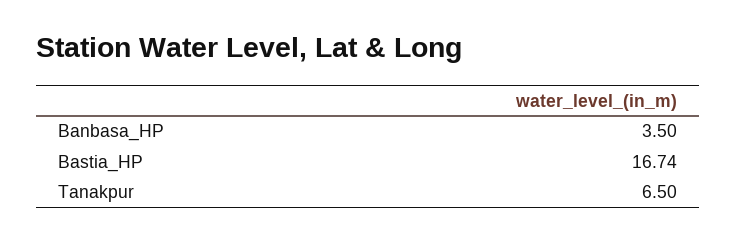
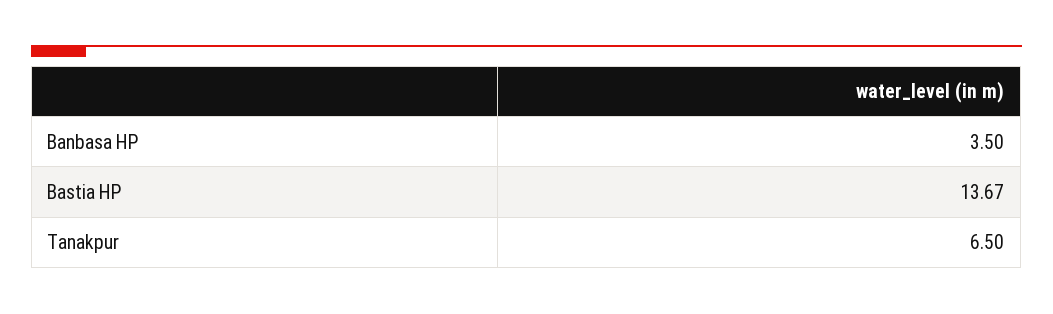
  {
    "Banbasa_HP": 3.5,
-   "Bastia_HP": 16.74,
+   "Bastia_HP": 13.67,
    "Tanakpur": 6.5
  }

